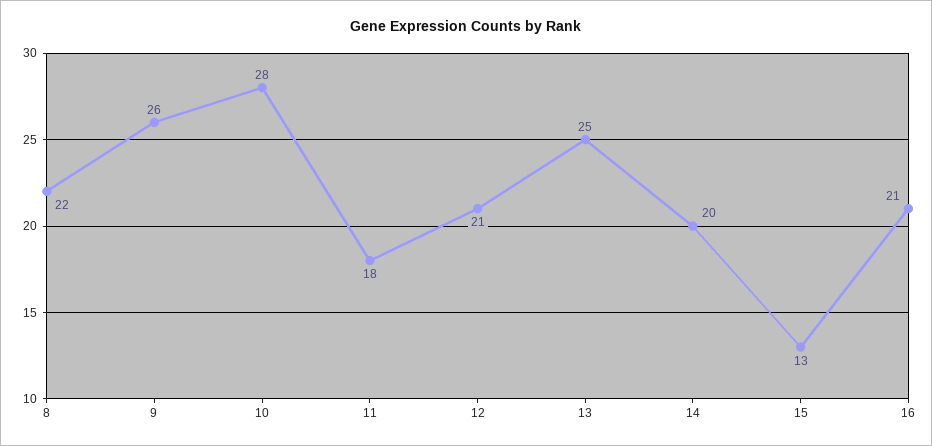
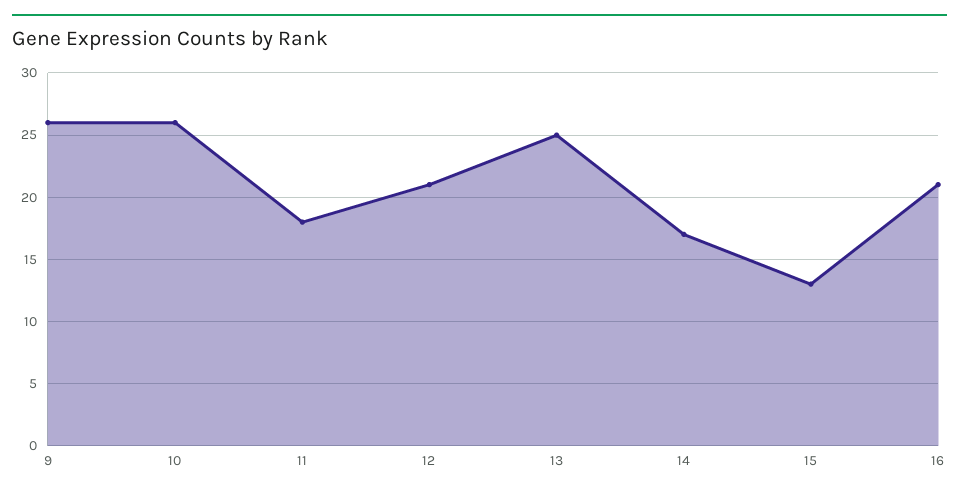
  {
-   "8": 22,
    "9": 26,
-   "10": 28,
+   "10": 26,
    "11": 18,
    "12": 21,
    "13": 25,
-   "14": 20,
+   "14": 17,
    "15": 13,
    "16": 21
  }

